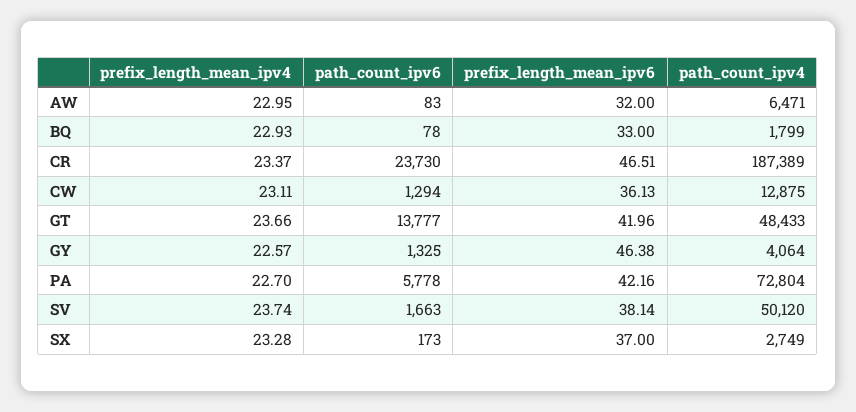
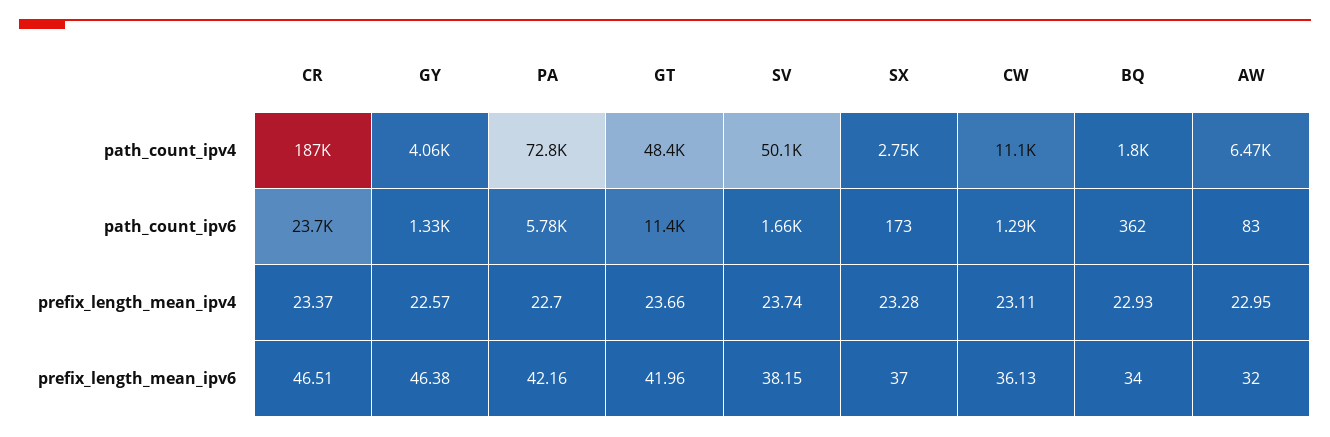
  {
    "prefix_length_mean_ipv4": {
      "AW": 22.95,
      "BQ": 22.93,
      "CR": 23.37,
      "CW": 23.11,
      "GT": 23.66,
      "GY": 22.57,
      "PA": 22.7,
      "SV": 23.74,
      "SX": 23.28
    },
    "path_count_ipv6": {
      "AW": 83,
-     "BQ": 78,
+     "BQ": 362,
      "CR": 23730,
      "CW": 1294,
-     "GT": 13777,
+     "GT": 11400,
      "GY": 1325,
      "PA": 5778,
      "SV": 1663,
      "SX": 173
    },
    "prefix_length_mean_ipv6": {
      "AW": 32,
-     "BQ": 33,
+     "BQ": 34,
      "CR": 46.51,
      "CW": 36.13,
      "GT": 41.96,
      "GY": 46.38,
      "PA": 42.16,
-     "SV": 38.14,
+     "SV": 38.15,
      "SX": 37
    },
    "path_count_ipv4": {
      "AW": 6471,
      "BQ": 1799,
      "CR": 187389,
-     "CW": 12875,
+     "CW": 11100,
      "GT": 48433,
      "GY": 4064,
      "PA": 72804,
      "SV": 50120,
      "SX": 2749
    }
  }

